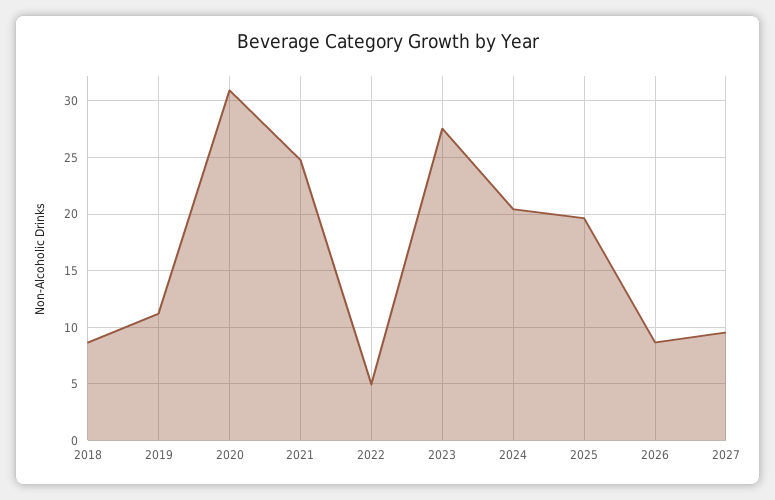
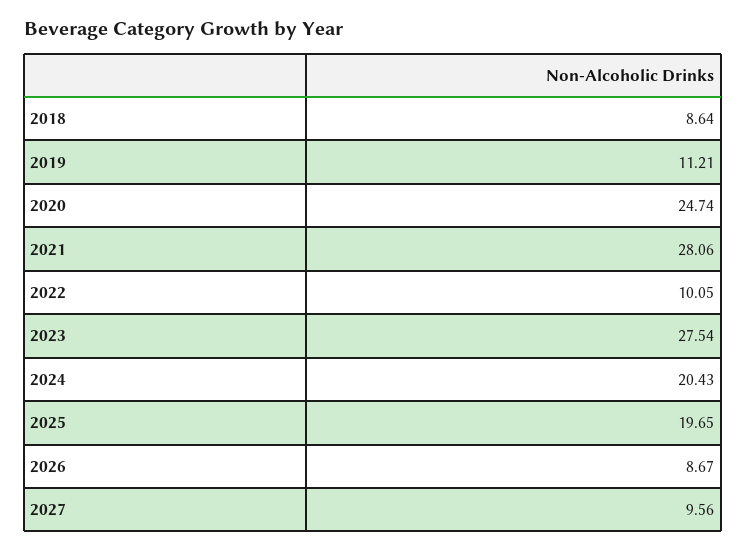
  {
    "2018": 8.64,
    "2019": 11.21,
-   "2020": 31,
+   "2020": 24.74,
-   "2021": 25,
+   "2021": 28.06,
-   "2022": 5,
+   "2022": 10.05,
    "2023": 27.54,
    "2024": 20.43,
    "2025": 19.65,
    "2026": 8.67,
    "2027": 9.56
  }

